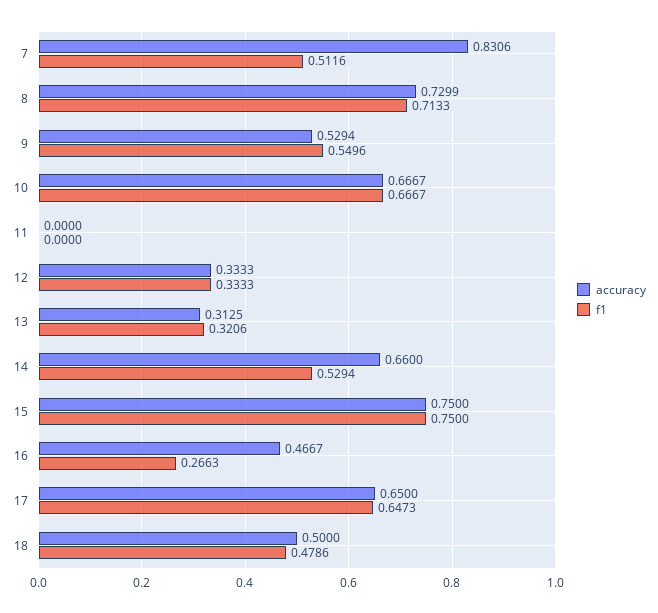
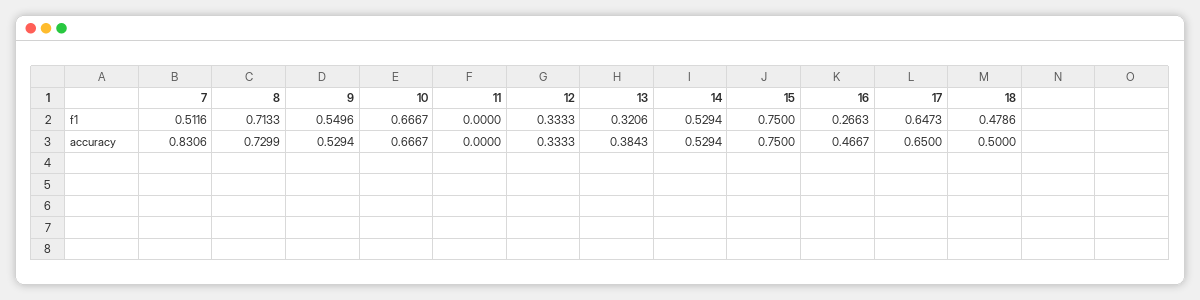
  {
    "accuracy": {
      "7": 0.8306,
      "8": 0.7299,
      "9": 0.5294,
      "10": 0.6667,
      "11": 0,
      "12": 0.3333,
-     "13": 0.3125,
+     "13": 0.3843,
-     "14": 0.66,
+     "14": 0.5294,
      "15": 0.75,
      "16": 0.4667,
      "17": 0.65,
      "18": 0.5
    },
    "f1": {
      "7": 0.5116,
      "8": 0.7133,
      "9": 0.5496,
      "10": 0.6667,
      "11": 0,
      "12": 0.3333,
      "13": 0.3206,
      "14": 0.5294,
      "15": 0.75,
      "16": 0.2663,
      "17": 0.6473,
      "18": 0.4786
    }
  }

